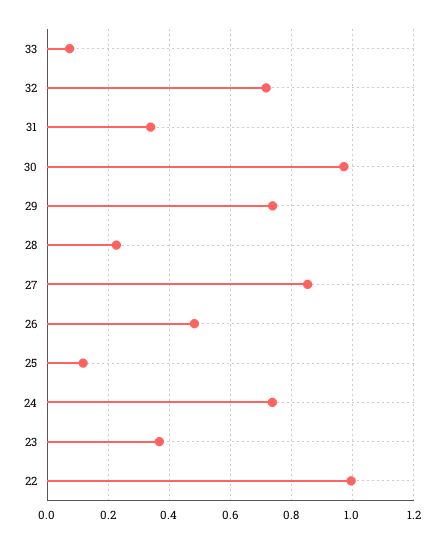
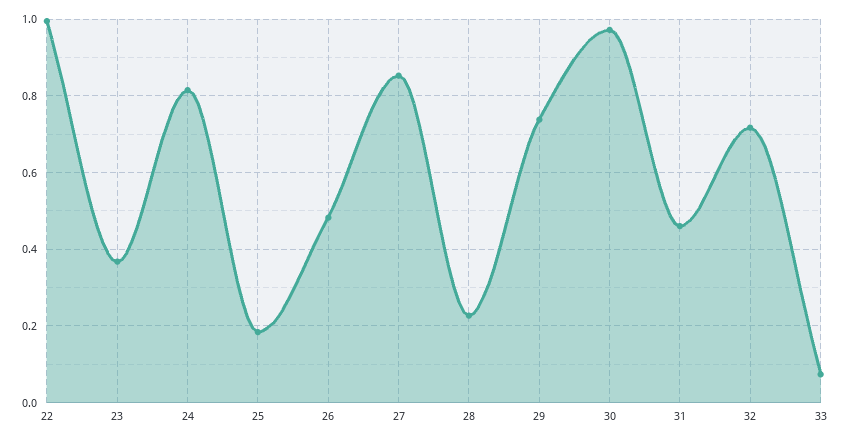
  {
    "33": 0.08,
    "32": 0.72,
-   "31": 0.34,
+   "31": 0.46,
    "30": 0.98,
    "29": 0.74,
    "28": 0.22,
    "27": 0.86,
    "26": 0.48,
-   "25": 0.12,
+   "25": 0.18,
-   "24": 0.74,
+   "24": 0.82,
    "23": 0.36,
    "22": 1
  }

